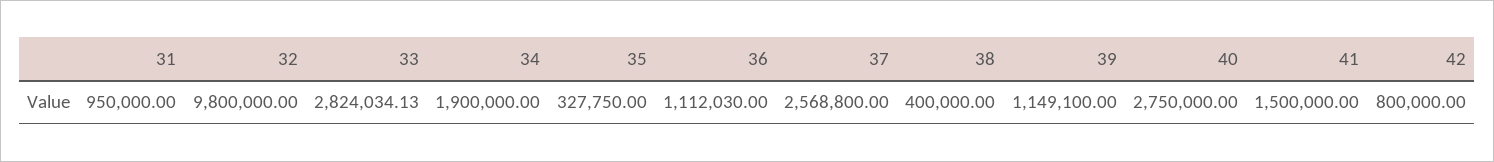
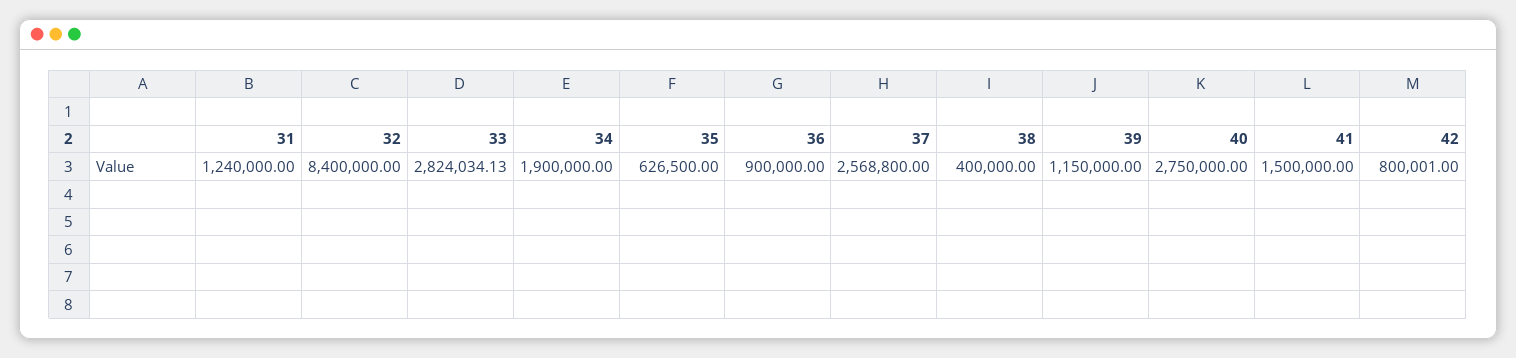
  {
-   "31": 950000,
+   "31": 1240000,
-   "32": 9800000,
+   "32": 8400000,
    "33": 2824034.13,
    "34": 1900000,
-   "35": 327750,
+   "35": 626500,
-   "36": 1112030,
+   "36": 900000,
    "37": 2568800,
    "38": 400000,
-   "39": 1149100,
+   "39": 1150000,
    "40": 2750000,
    "41": 1500000,
-   "42": 800000
+   "42": 800001
  }

